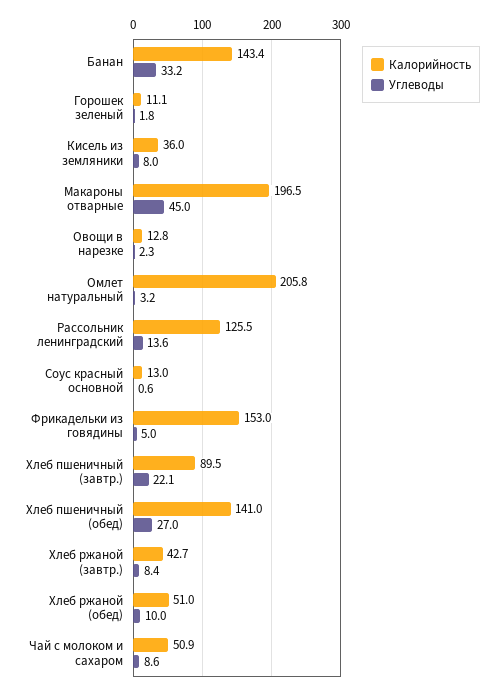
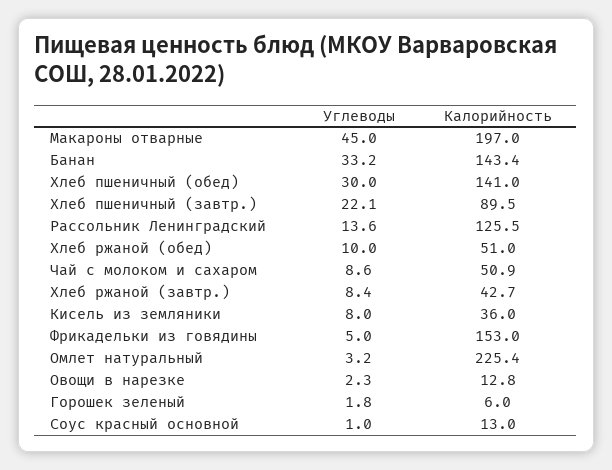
  {
    "Калорийность": {
      "Банан": 143.4,
-     "Горошек зеленый": 11.1,
+     "Горошек зеленый": 6,
      "Кисель из земляники": 36,
-     "Макароны отварные": 196.5,
+     "Макароны отварные": 197,
      "Овощи в нарезке": 12.8,
-     "Омлет натуральный": 205.8,
+     "Омлет натуральный": 225.4,
      "Рассольник ленинградский": 125.5,
      "Соус красный основной": 13,
      "Фрикадельки из говядины": 153,
      "Хлеб пшеничный (завтр.)": 89.5,
      "Хлеб пшеничный (обед)": 141,
      "Хлеб ржаной (завтр.)": 42.7,
      "Хлеб ржаной (обед)": 51,
      "Чай с молоком и сахаром": 50.9
    },
    "Углеводы": {
      "Банан": 33.2,
      "Горошек зеленый": 1.8,
      "Кисель из земляники": 8,
      "Макароны отварные": 45,
      "Овощи в нарезке": 2.3,
      "Омлет натуральный": 3.2,
      "Рассольник ленинградский": 13.6,
-     "Соус красный основной": 0.6,
+     "Соус красный основной": 1,
      "Фрикадельки из говядины": 5,
      "Хлеб пшеничный (завтр.)": 22.1,
-     "Хлеб пшеничный (обед)": 27,
+     "Хлеб пшеничный (обед)": 30,
      "Хлеб ржаной (завтр.)": 8.4,
      "Хлеб ржаной (обед)": 10,
      "Чай с молоком и сахаром": 8.6
    }
  }

